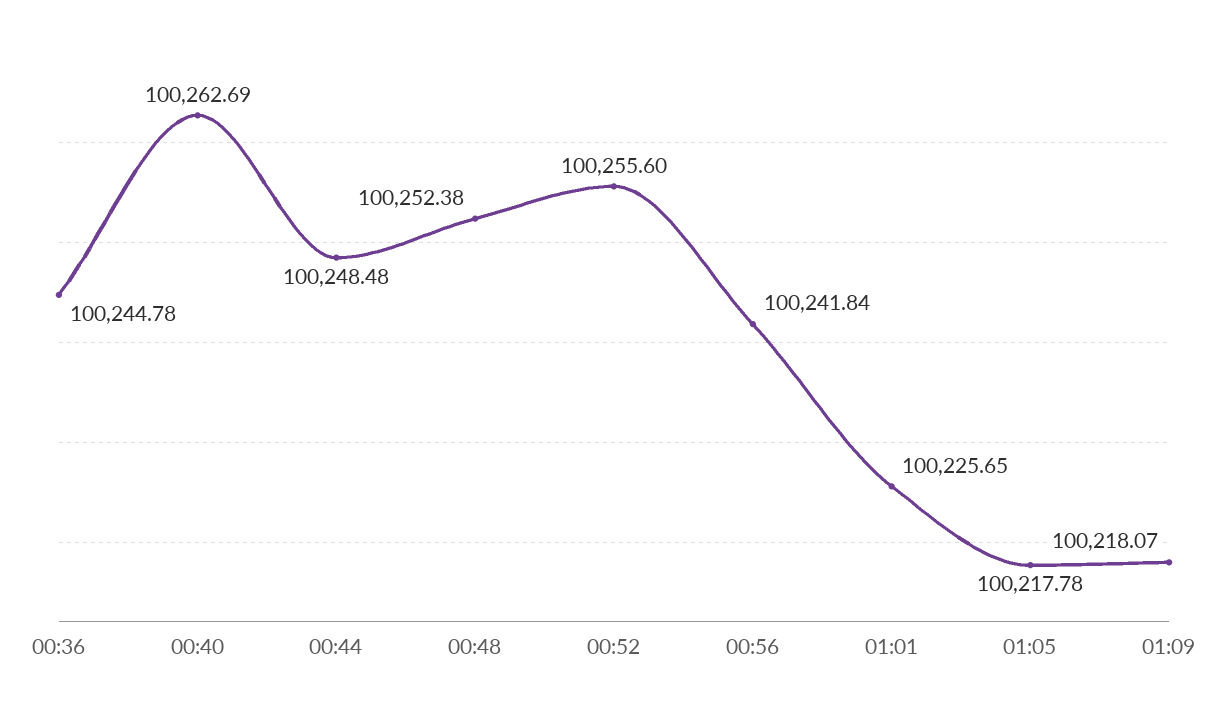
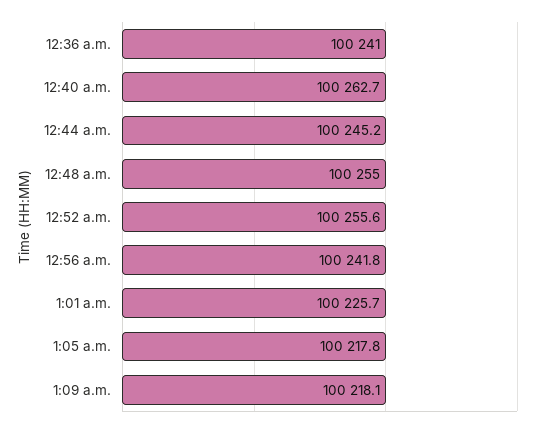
  {
-   "00:36": 100244.78,
+   "00:36": 100241,
    "00:40": 100262.69,
-   "00:44": 100248.48,
+   "00:44": 100245.2,
-   "00:48": 100252.38,
+   "00:48": 100255,
    "00:52": 100255.6,
    "00:56": 100241.84,
    "01:01": 100225.65,
    "01:05": 100217.78,
    "01:09": 100218.07
  }

